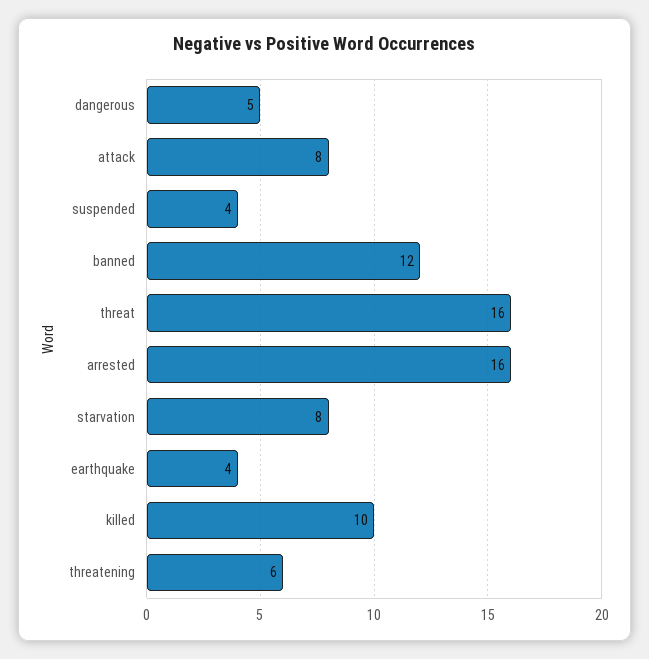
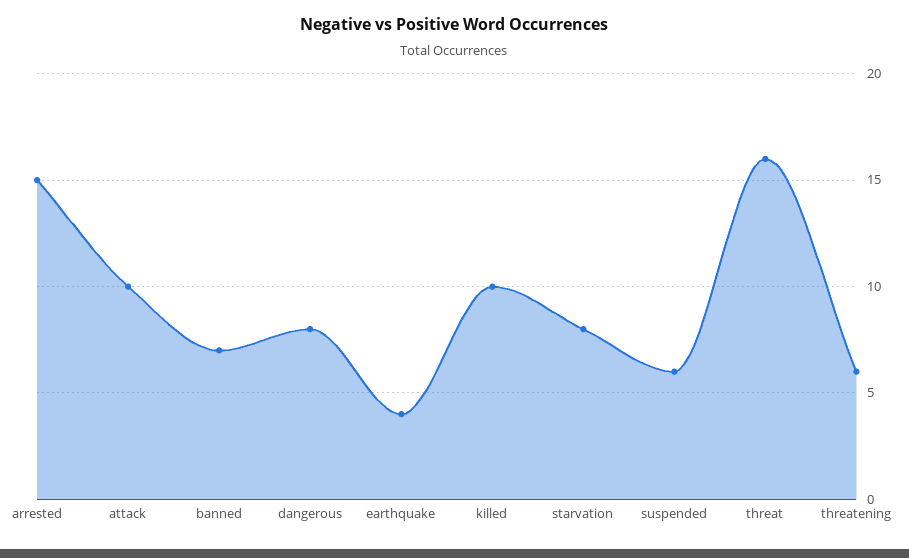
  {
-   "dangerous": 5,
+   "dangerous": 8,
-   "attack": 8,
+   "attack": 10,
-   "suspended": 4,
+   "suspended": 6,
-   "banned": 12,
+   "banned": 7,
    "threat": 16,
-   "arrested": 16,
+   "arrested": 15,
    "starvation": 8,
    "earthquake": 4,
    "killed": 10,
    "threatening": 6
  }

